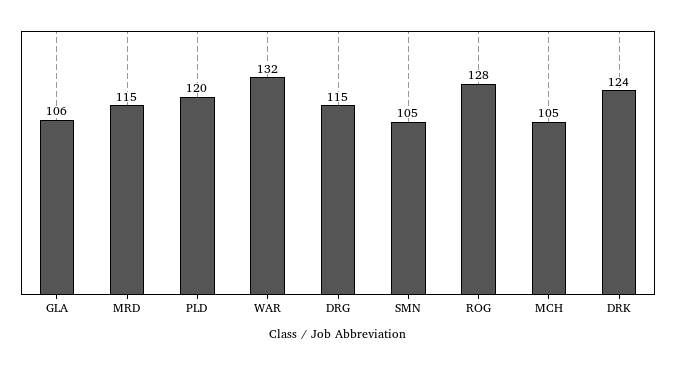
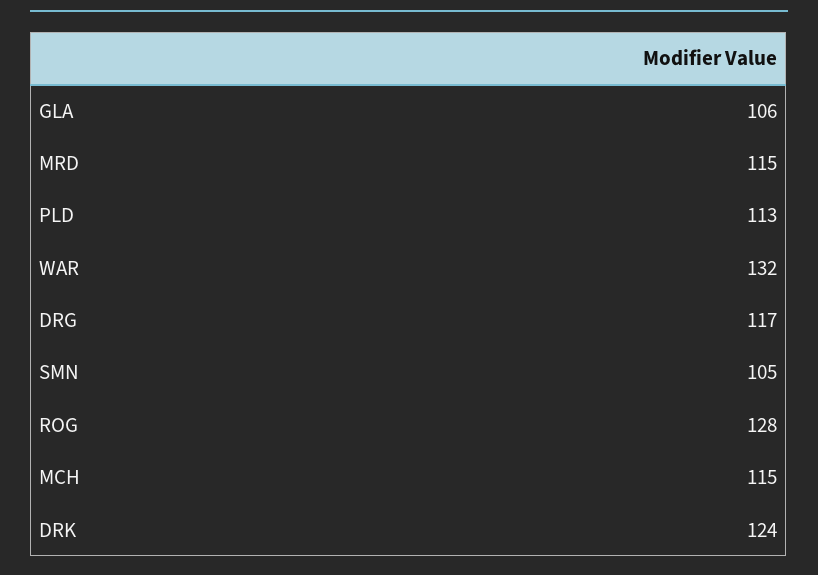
  {
    "GLA": 106,
    "MRD": 115,
-   "PLD": 120,
+   "PLD": 113,
    "WAR": 132,
-   "DRG": 115,
+   "DRG": 117,
    "SMN": 105,
    "ROG": 128,
-   "MCH": 105,
+   "MCH": 115,
    "DRK": 124
  }

